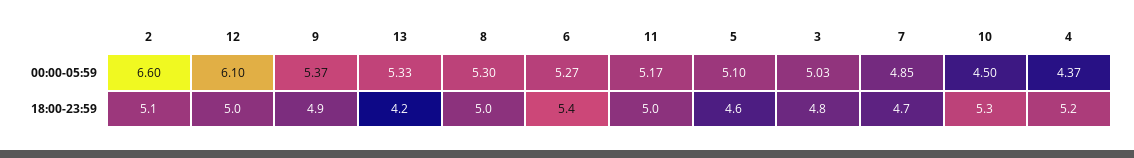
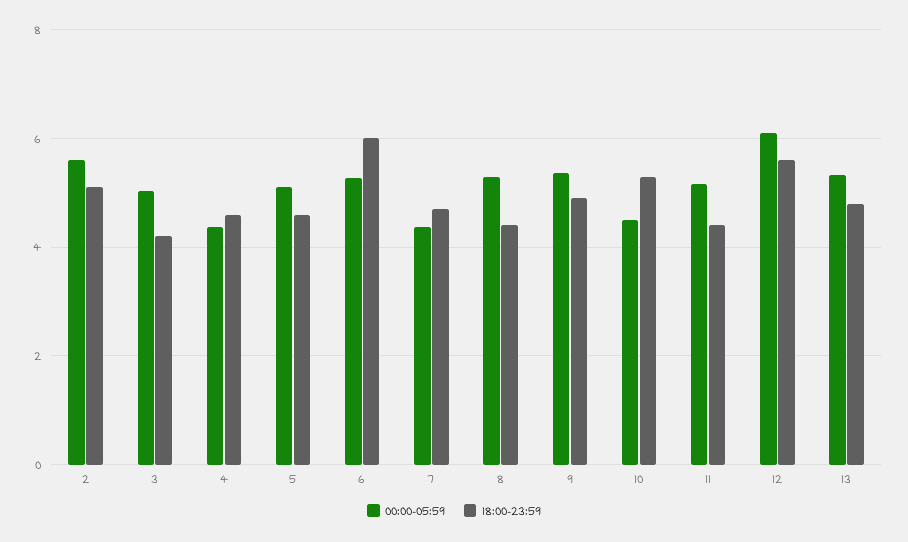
  {
    "00:00-05:59": {
-     "2": 6.6,
+     "2": 5.6,
      "12": 6.1,
      "9": 5.37,
      "13": 5.33,
      "8": 5.3,
      "6": 5.27,
      "11": 5.17,
      "5": 5.1,
      "3": 5.03,
-     "7": 4.85,
+     "7": 4.4,
      "10": 4.5,
      "4": 4.37
    },
    "18:00-23:59": {
      "2": 5.1,
-     "12": 5,
+     "12": 5.6,
      "9": 4.9,
-     "13": 4.2,
+     "13": 4.8,
-     "8": 5,
+     "8": 4.4,
-     "6": 5.4,
+     "6": 6,
-     "11": 5,
+     "11": 4.4,
      "5": 4.6,
-     "3": 4.8,
+     "3": 4.2,
      "7": 4.7,
      "10": 5.3,
-     "4": 5.2
+     "4": 4.6
    }
  }

